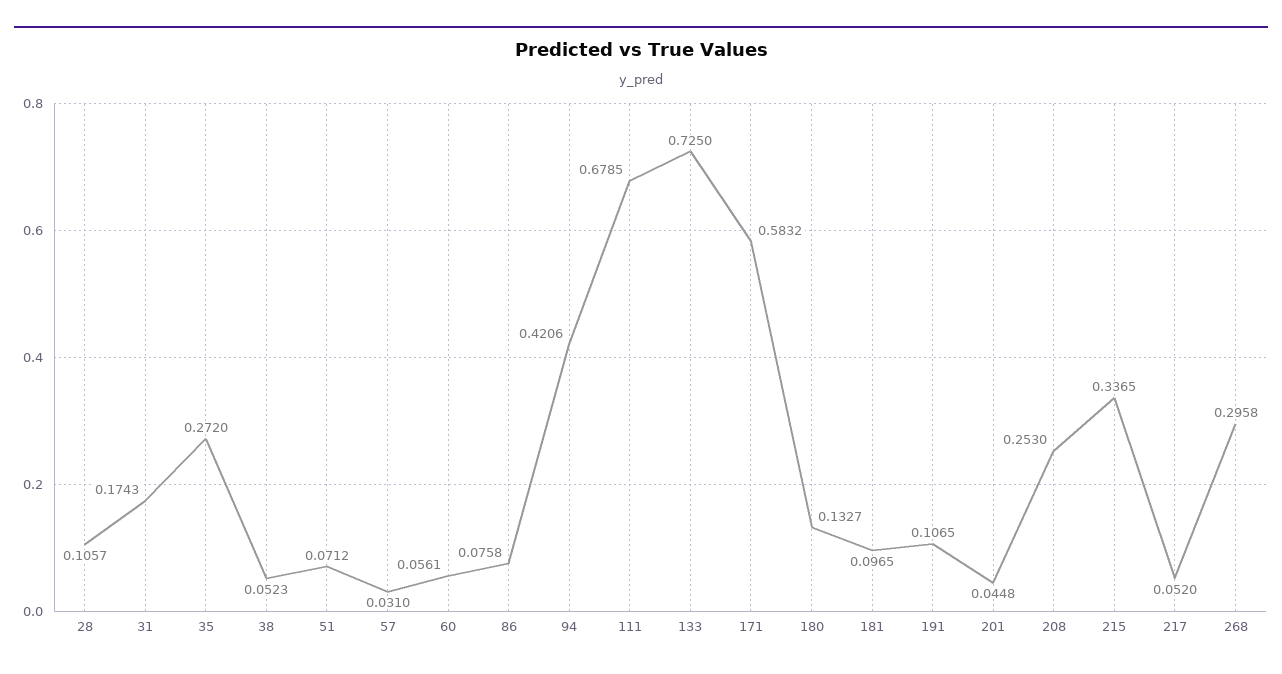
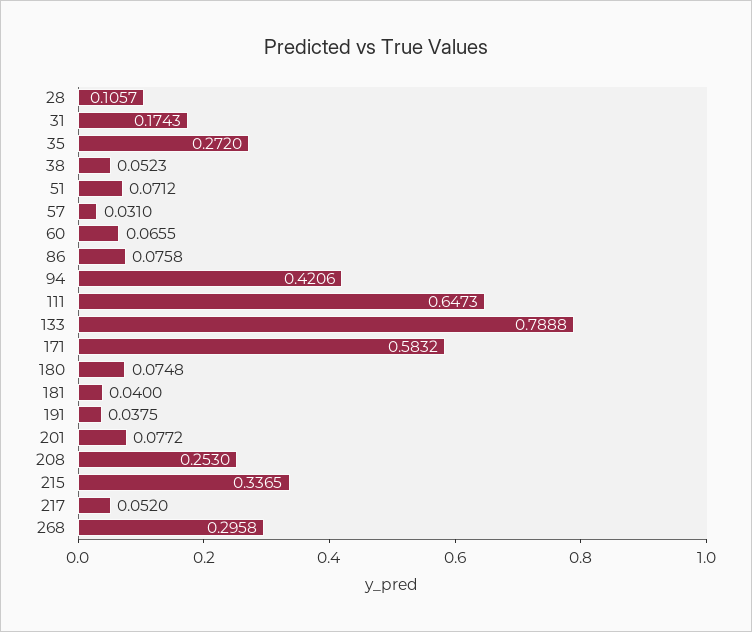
  {
    "28": 0.1057,
    "31": 0.1743,
    "35": 0.272,
    "38": 0.0523,
    "51": 0.0712,
    "57": 0.031,
-   "60": 0.0561,
+   "60": 0.0655,
    "86": 0.0758,
    "94": 0.4206,
-   "111": 0.6785,
+   "111": 0.6473,
-   "133": 0.725,
+   "133": 0.7888,
    "171": 0.5832,
-   "180": 0.1327,
+   "180": 0.0748,
-   "181": 0.0965,
+   "181": 0.04,
-   "191": 0.1065,
+   "191": 0.0375,
-   "201": 0.0448,
+   "201": 0.0772,
    "208": 0.253,
    "215": 0.3365,
    "217": 0.052,
    "268": 0.2958
  }

